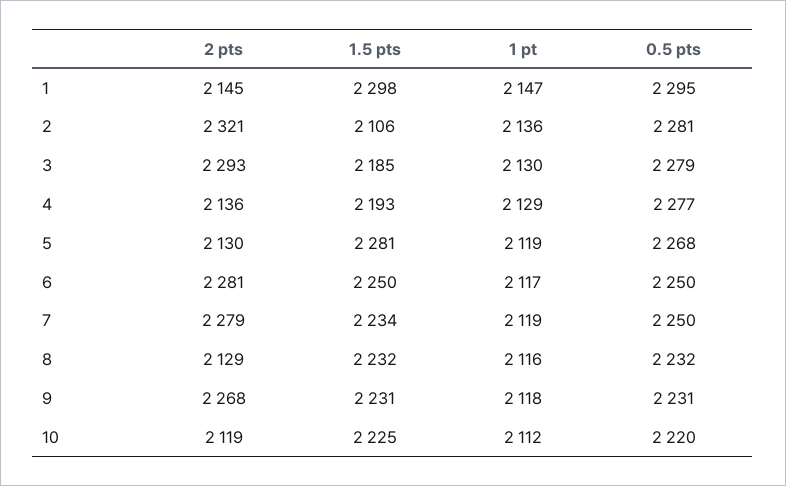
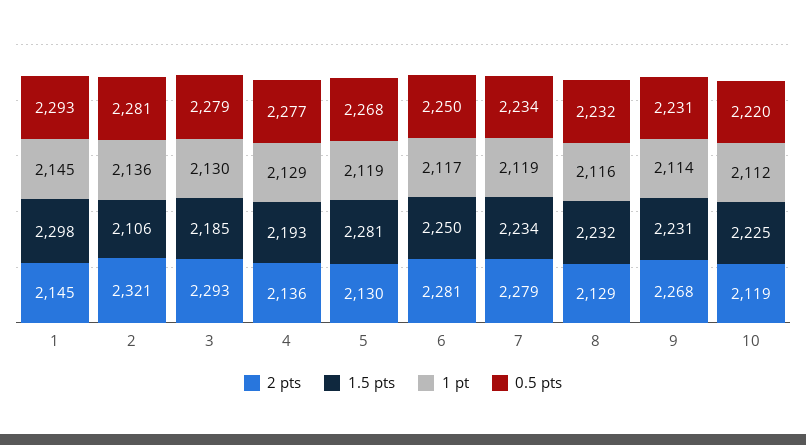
  {
    "2 pts": {
      "1": 2145,
      "2": 2321,
      "3": 2293,
      "4": 2136,
      "5": 2130,
      "6": 2281,
      "7": 2279,
      "8": 2129,
      "9": 2268,
      "10": 2119
    },
    "1.5 pts": {
      "1": 2298,
      "2": 2106,
      "3": 2185,
      "4": 2193,
      "5": 2281,
      "6": 2250,
      "7": 2234,
      "8": 2232,
      "9": 2231,
      "10": 2225
    },
    "1 pt": {
-     "1": 2147,
+     "1": 2145,
      "2": 2136,
      "3": 2130,
      "4": 2129,
      "5": 2119,
      "6": 2117,
      "7": 2119,
      "8": 2116,
-     "9": 2118,
+     "9": 2114,
      "10": 2112
    },
    "0.5 pts": {
-     "1": 2295,
+     "1": 2293,
      "2": 2281,
      "3": 2279,
      "4": 2277,
      "5": 2268,
      "6": 2250,
-     "7": 2250,
+     "7": 2234,
      "8": 2232,
      "9": 2231,
      "10": 2220
    }
  }

